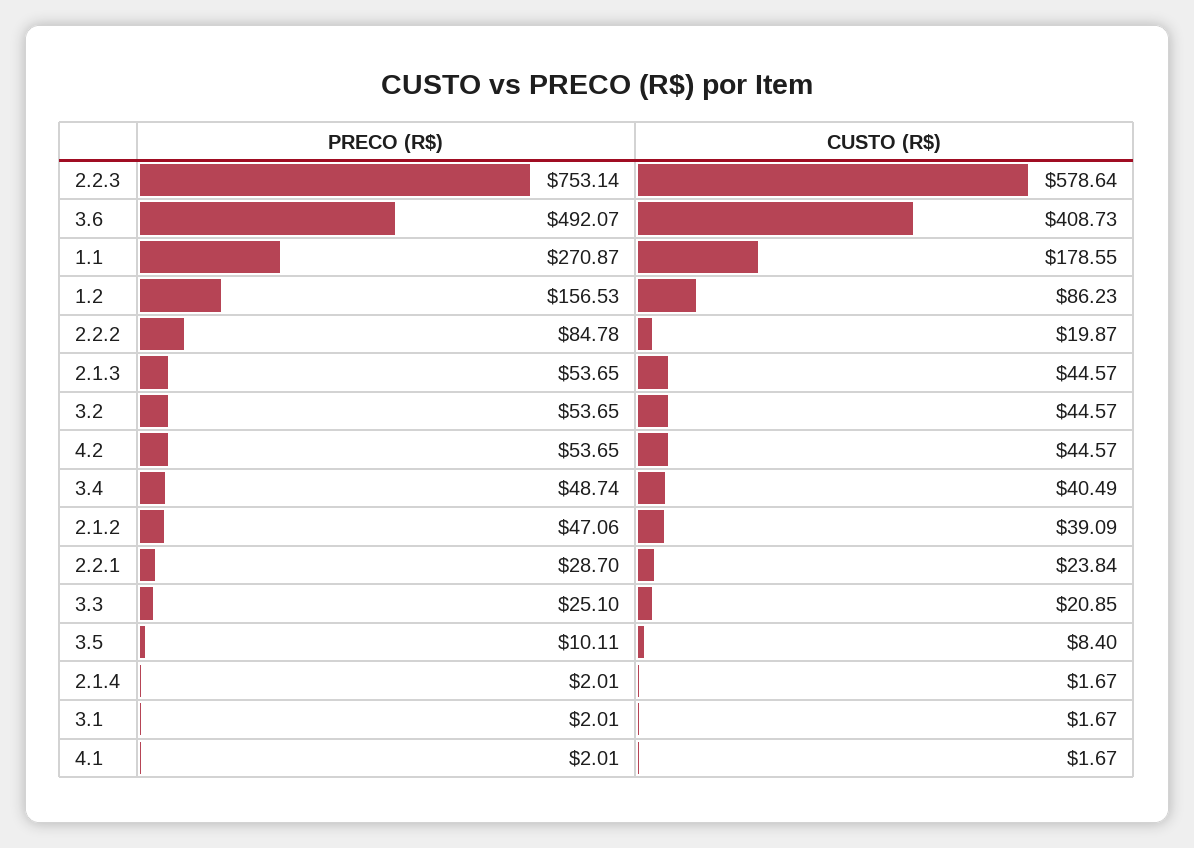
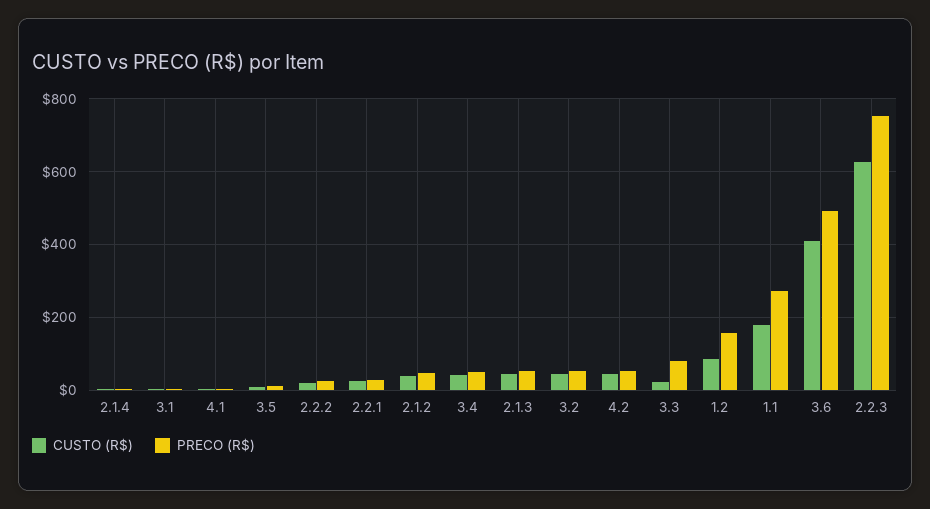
  {
    "PRECO (R$)": {
      "2.2.3": 753.14,
      "3.6": 492.07,
      "1.1": 270.87,
      "1.2": 156.53,
-     "2.2.2": 84.78,
+     "2.2.2": 20,
      "2.1.3": 53.65,
      "3.2": 53.65,
      "4.2": 53.65,
      "3.4": 48.74,
      "2.1.2": 47.06,
      "2.2.1": 28.7,
-     "3.3": 25.1,
+     "3.3": 80,
      "3.5": 10.11,
      "2.1.4": 2.01,
      "3.1": 2.01,
      "4.1": 2.01
    },
    "CUSTO (R$)": {
-     "2.2.3": 578.64,
+     "2.2.3": 620,
      "3.6": 408.73,
      "1.1": 178.55,
      "1.2": 86.23,
      "2.2.2": 19.87,
      "2.1.3": 44.57,
      "3.2": 44.57,
      "4.2": 44.57,
      "3.4": 40.49,
      "2.1.2": 39.09,
      "2.2.1": 23.84,
      "3.3": 20.85,
      "3.5": 8.4,
      "2.1.4": 1.67,
      "3.1": 1.67,
      "4.1": 1.67
    }
  }

